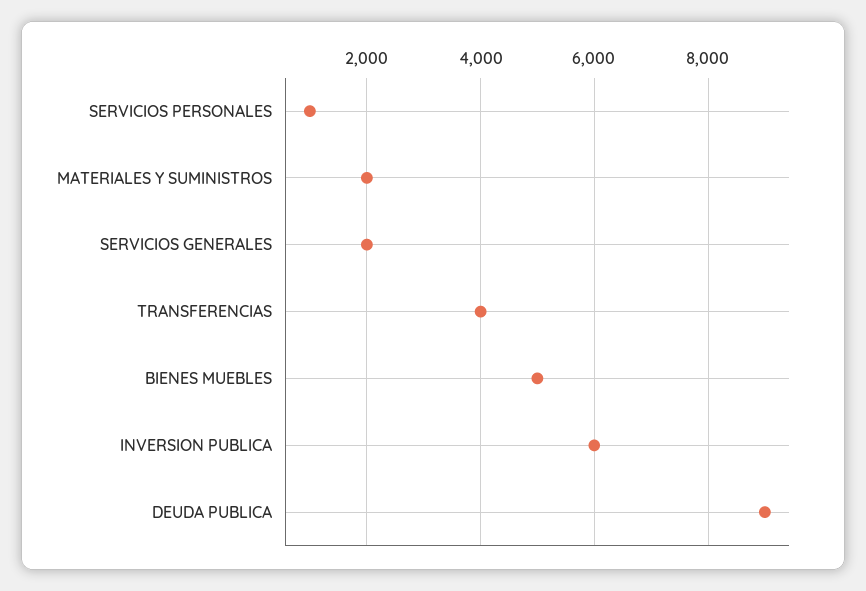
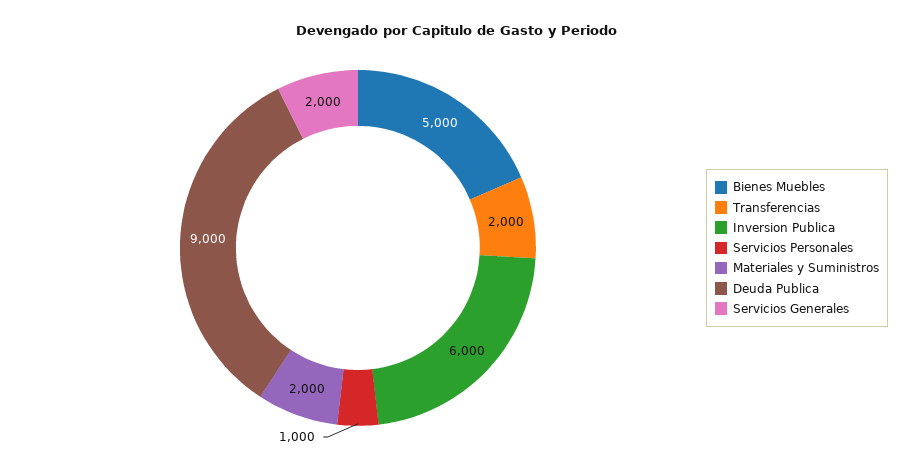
  {
    "SERVICIOS PERSONALES": 1000,
    "MATERIALES Y SUMINISTROS": 2000,
    "SERVICIOS GENERALES": 2000,
-   "TRANSFERENCIAS": 4000,
+   "TRANSFERENCIAS": 2000,
    "BIENES MUEBLES": 5000,
    "INVERSION PUBLICA": 6000,
    "DEUDA PUBLICA": 9000
  }

